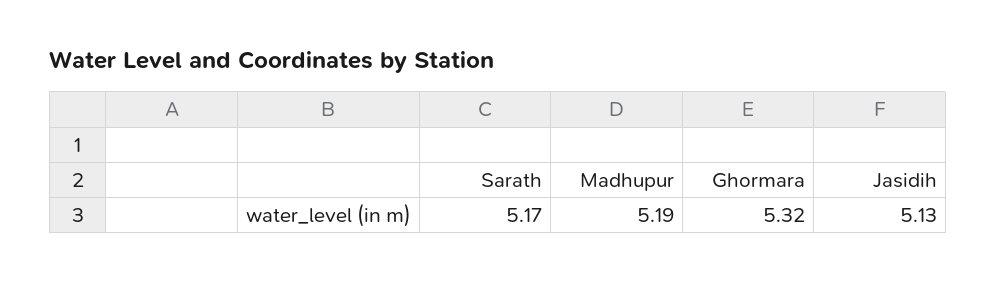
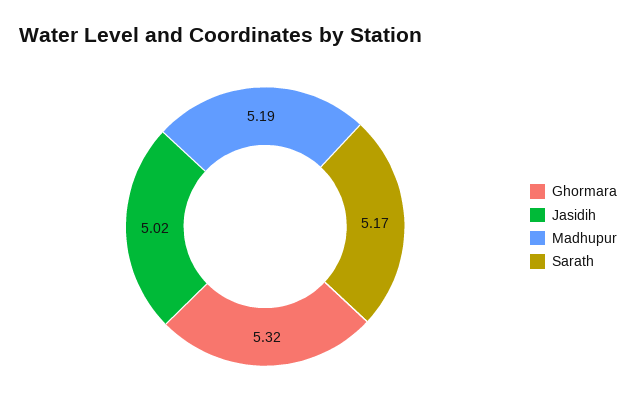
  {
    "Sarath": 5.17,
    "Madhupur": 5.19,
    "Ghormara": 5.32,
-   "Jasidih": 5.13
+   "Jasidih": 5.02
  }

